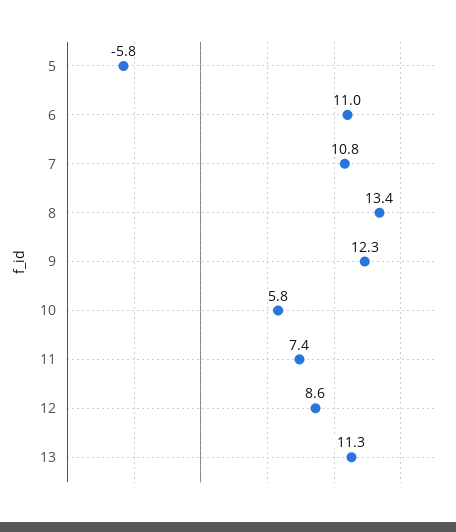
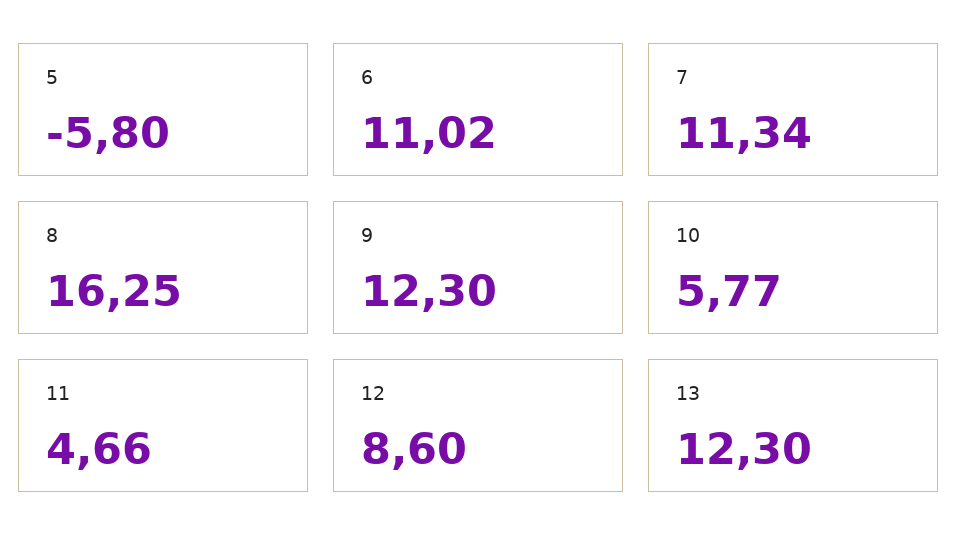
  {
    "5": -5.8,
    "6": 11.02,
-   "7": 10.8,
+   "7": 11.34,
-   "8": 13.4,
+   "8": 16.25,
    "9": 12.3,
    "10": 5.77,
-   "11": 7.4,
+   "11": 4.66,
    "12": 8.6,
-   "13": 11.3
+   "13": 12.3
  }

